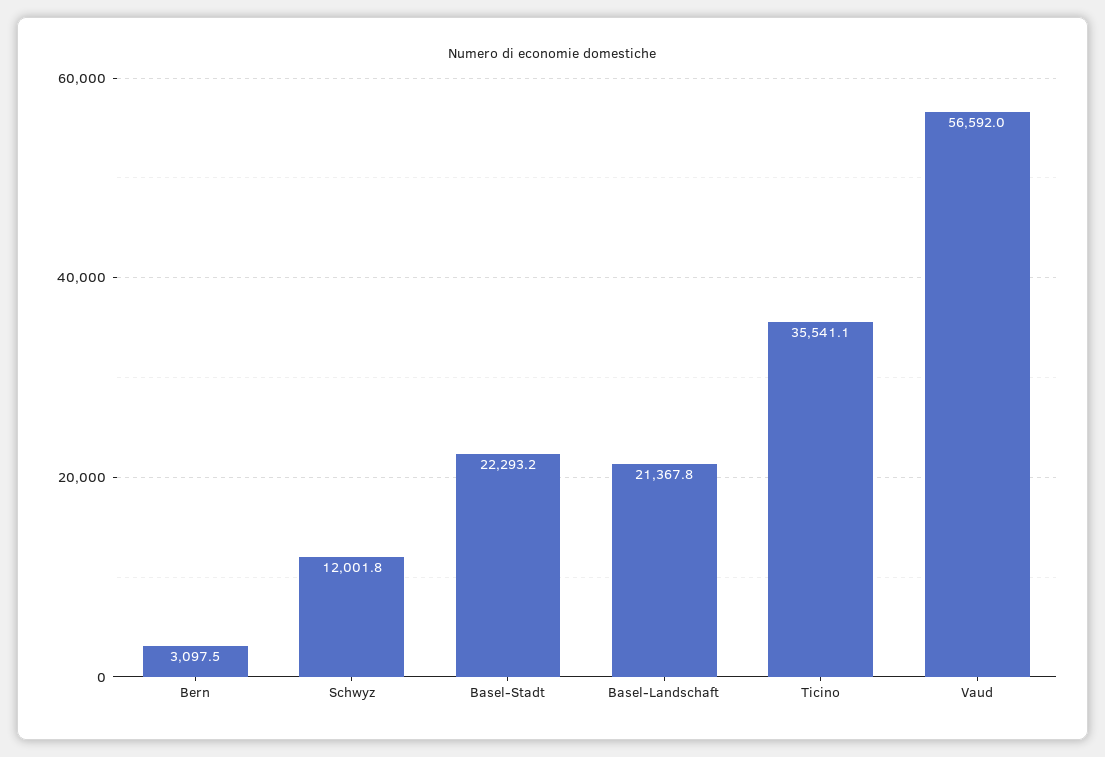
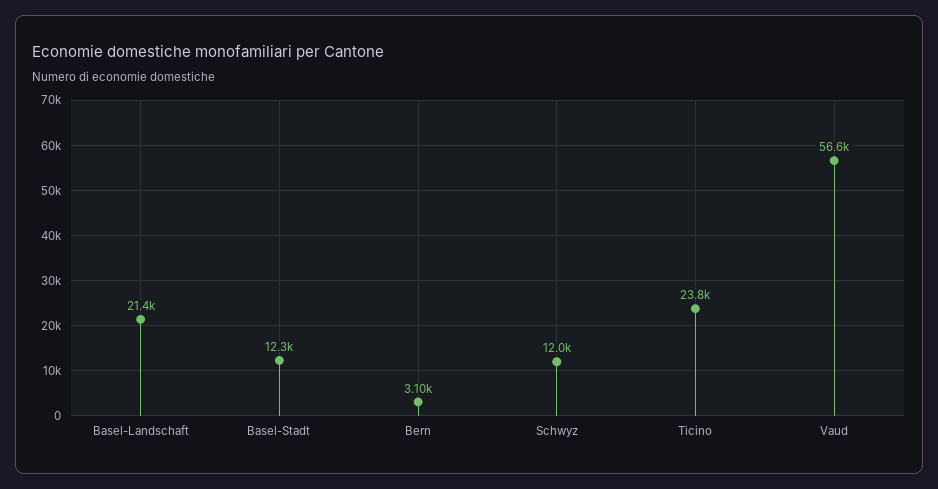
  {
    "Bern": 3097.5,
    "Schwyz": 12001.8,
-   "Basel-Stadt": 22293.2,
+   "Basel-Stadt": 12300,
    "Basel-Landschaft": 21367.8,
-   "Ticino": 35541.1,
+   "Ticino": 23800,
    "Vaud": 56592
  }

